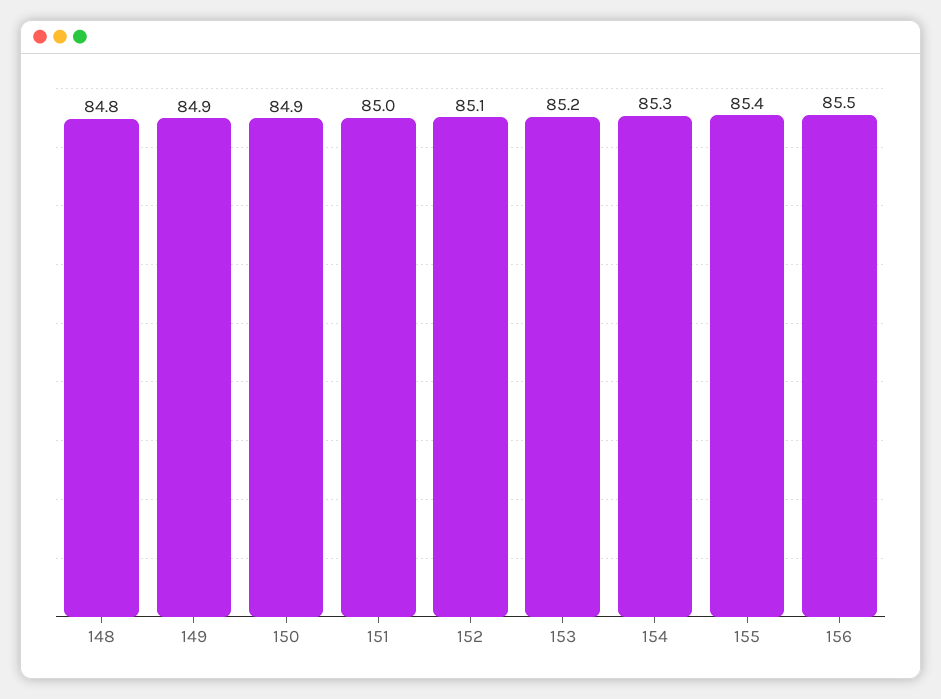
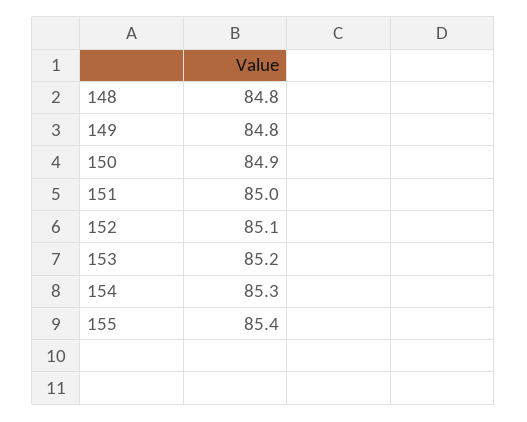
  {
    "148": 84.8,
-   "149": 84.9,
+   "149": 84.8,
    "150": 84.9,
    "151": 85,
    "152": 85.1,
    "153": 85.2,
    "154": 85.3,
-   "155": 85.4,
+   "155": 85.4
-   "156": 85.5
  }

